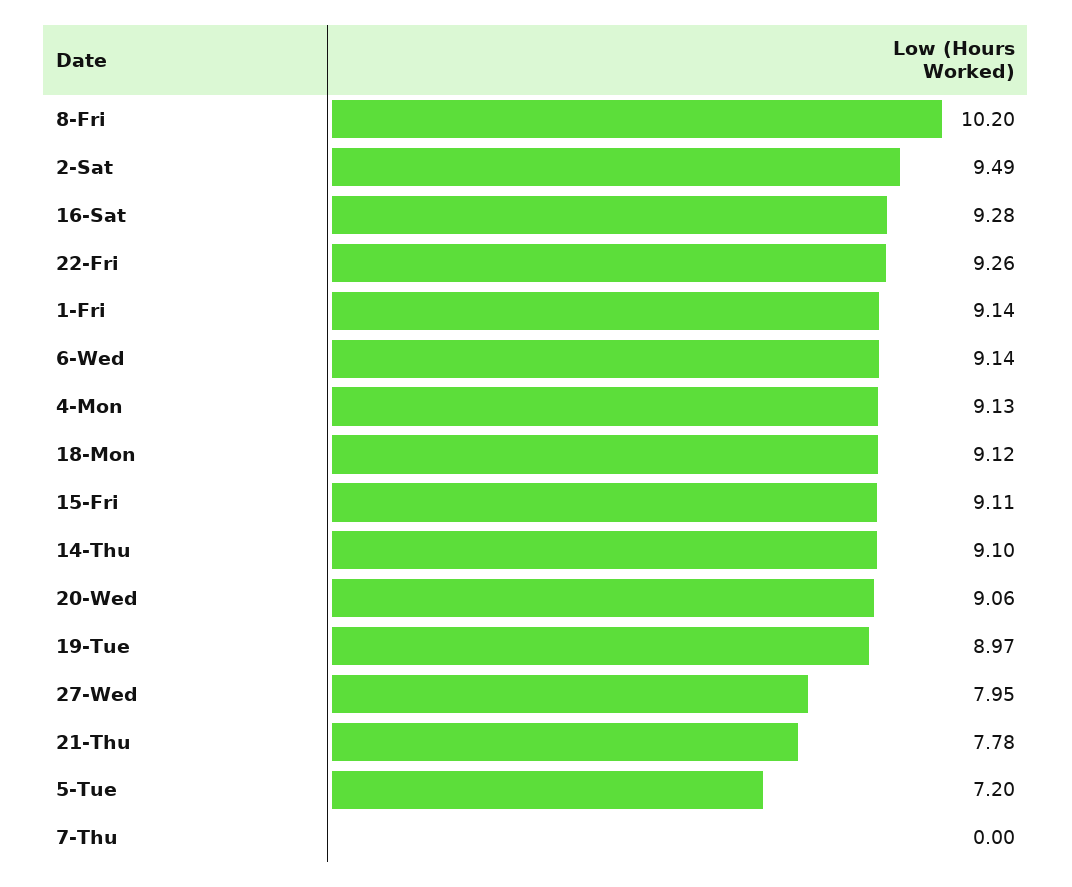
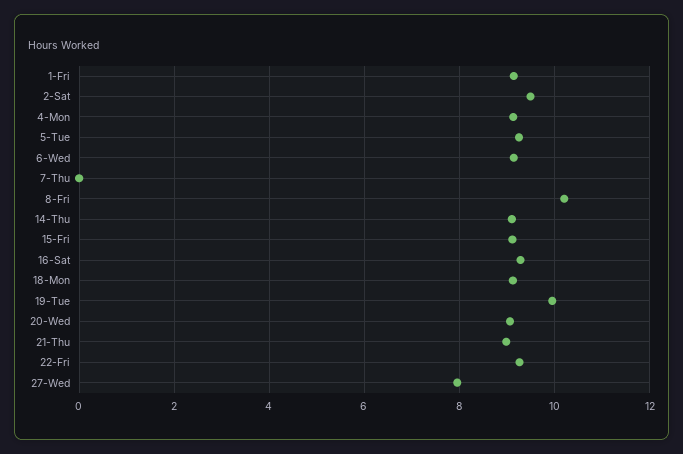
  {
    "8-Fri": 10.2,
    "2-Sat": 9.49,
    "16-Sat": 9.28,
    "22-Fri": 9.26,
    "1-Fri": 9.14,
    "6-Wed": 9.14,
    "4-Mon": 9.13,
    "18-Mon": 9.12,
    "15-Fri": 9.11,
    "14-Thu": 9.1,
    "20-Wed": 9.06,
-   "19-Tue": 8.97,
+   "19-Tue": 10,
    "27-Wed": 7.95,
-   "21-Thu": 7.78,
+   "21-Thu": 9,
-   "5-Tue": 7.2,
+   "5-Tue": 9.2,
    "7-Thu": 0
  }

